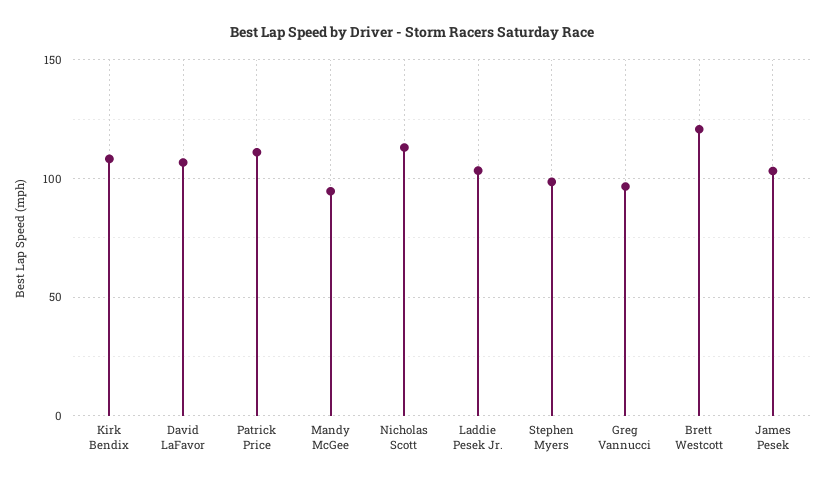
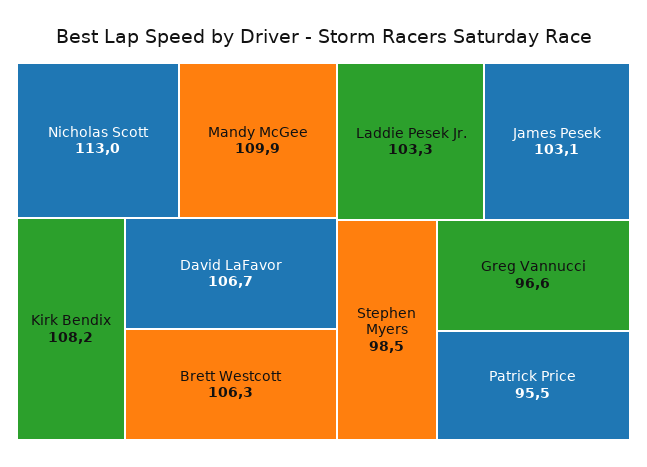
  {
    "Kirk Bendix": 108.2,
    "David LaFavor": 106.7,
-   "Patrick Price": 110,
+   "Patrick Price": 95.5,
-   "Mandy McGee": 95,
+   "Mandy McGee": 109.9,
    "Nicholas Scott": 113,
    "Laddie Pesek Jr.": 103.3,
    "Stephen Myers": 98.5,
    "Greg Vannucci": 96.6,
-   "Brett Westcott": 120,
+   "Brett Westcott": 106.3,
    "James Pesek": 103.1
  }

